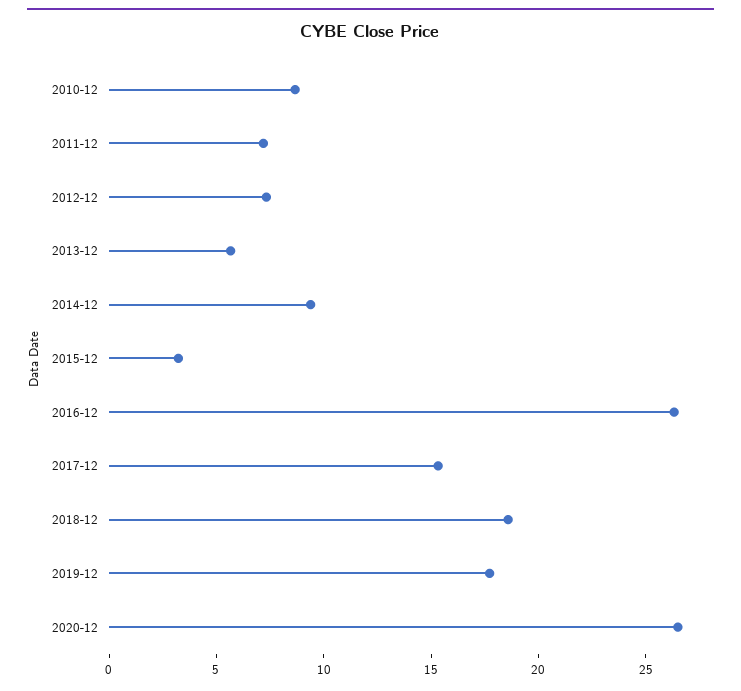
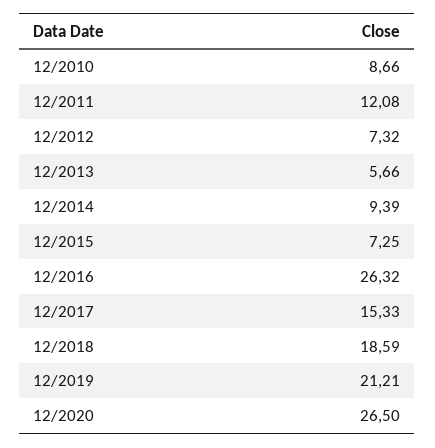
  {
    "2010-12": 8.66,
-   "2011-12": 7,
+   "2011-12": 12.08,
    "2012-12": 7.32,
    "2013-12": 5.66,
    "2014-12": 9.39,
-   "2015-12": 3,
+   "2015-12": 7.25,
    "2016-12": 26.32,
    "2017-12": 15.33,
    "2018-12": 18.59,
-   "2019-12": 18,
+   "2019-12": 21.21,
    "2020-12": 26.5
  }

